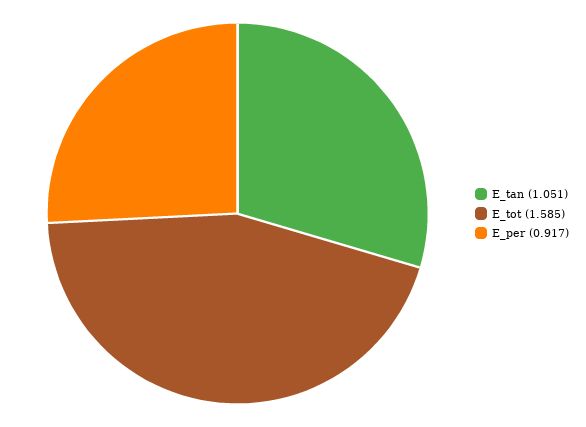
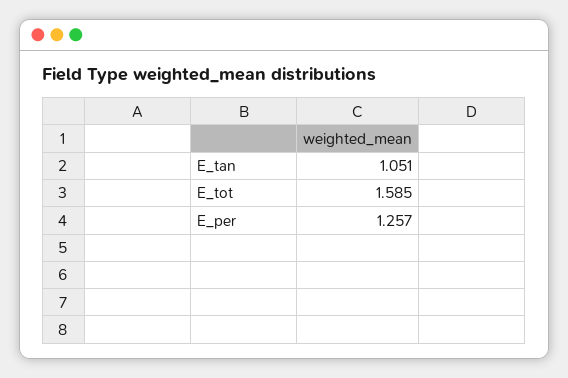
  {
    "E_tan": 1.051,
    "E_tot": 1.585,
-   "E_per": 0.917
+   "E_per": 1.257
  }

